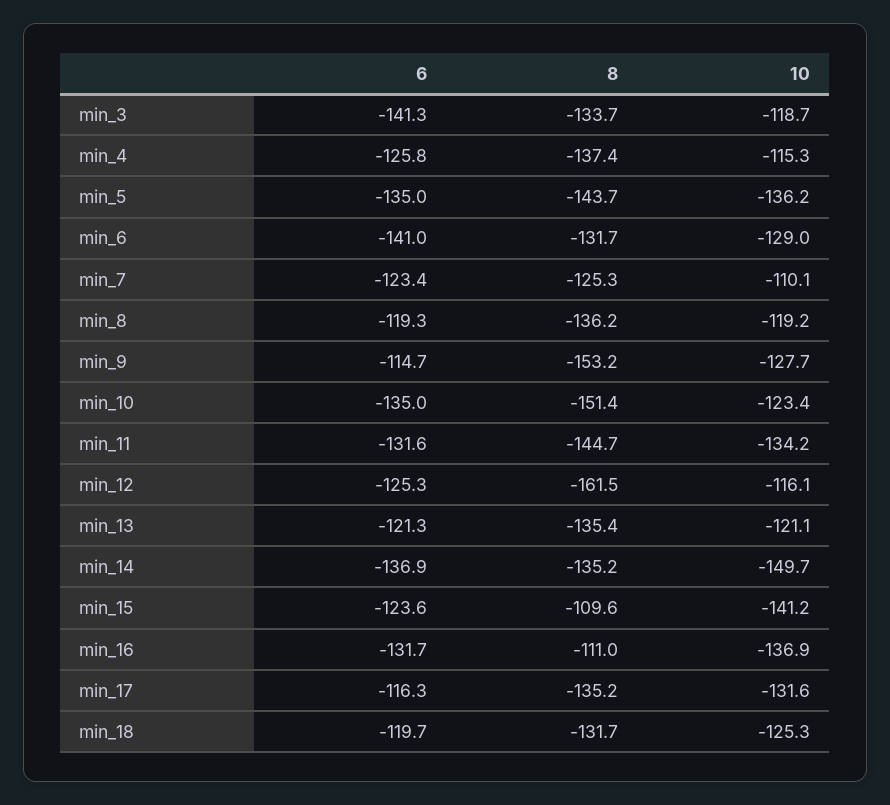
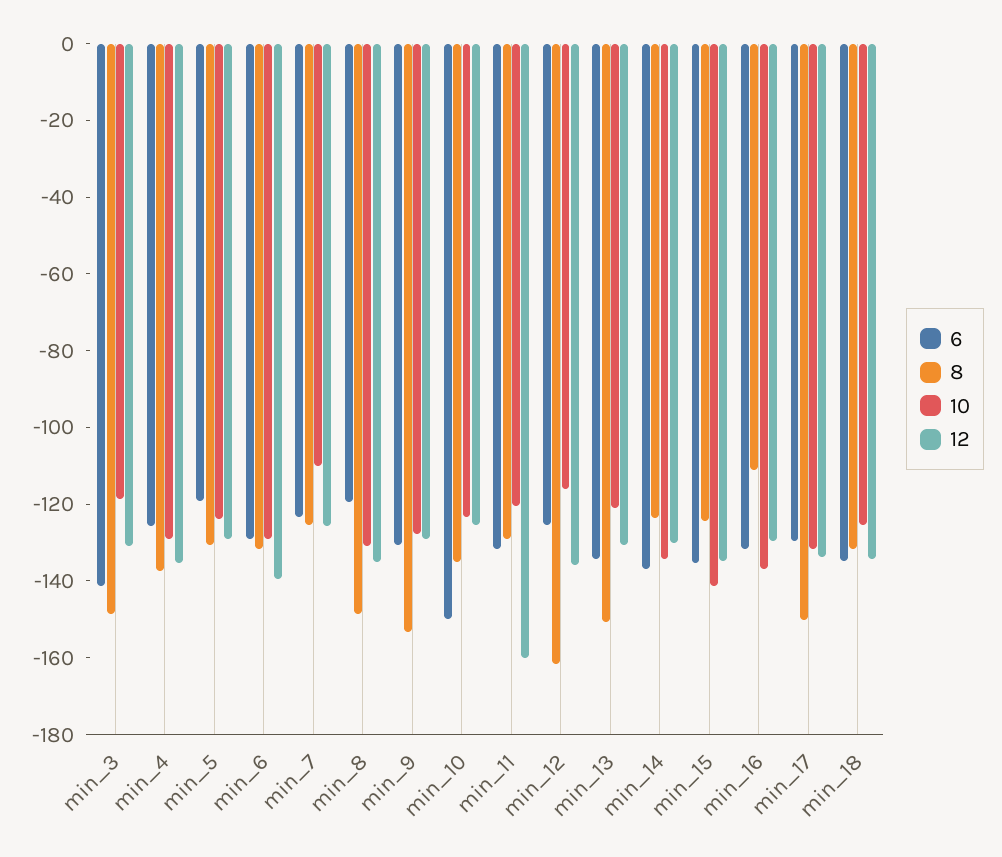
  {
    "6": {
      "min_3": -141.3,
      "min_4": -125.8,
-     "min_5": -135,
+     "min_5": -120,
-     "min_6": -141,
+     "min_6": -130,
      "min_7": -123.4,
      "min_8": -119.3,
-     "min_9": -114.7,
+     "min_9": -130,
-     "min_10": -135,
+     "min_10": -150,
      "min_11": -131.6,
      "min_12": -125.3,
-     "min_13": -121.3,
+     "min_13": -135,
      "min_14": -136.9,
-     "min_15": -123.6,
+     "min_15": -135,
      "min_16": -131.7,
-     "min_17": -116.3,
+     "min_17": -130,
-     "min_18": -119.7
+     "min_18": -135
    },
    "8": {
-     "min_3": -133.7,
+     "min_3": -150,
      "min_4": -137.4,
-     "min_5": -143.7,
+     "min_5": -130,
      "min_6": -131.7,
      "min_7": -125.3,
-     "min_8": -136.2,
+     "min_8": -150,
      "min_9": -153.2,
-     "min_10": -151.4,
+     "min_10": -135,
-     "min_11": -144.7,
+     "min_11": -130,
      "min_12": -161.5,
-     "min_13": -135.4,
+     "min_13": -150,
-     "min_14": -135.2,
+     "min_14": -125,
-     "min_15": -109.6,
+     "min_15": -125,
      "min_16": -111,
-     "min_17": -135.2,
+     "min_17": -150,
      "min_18": -131.7
    },
    "10": {
      "min_3": -118.7,
-     "min_4": -115.3,
+     "min_4": -130,
-     "min_5": -136.2,
+     "min_5": -125,
      "min_6": -129,
      "min_7": -110.1,
-     "min_8": -119.2,
+     "min_8": -130,
      "min_9": -127.7,
      "min_10": -123.4,
-     "min_11": -134.2,
+     "min_11": -120,
      "min_12": -116.1,
      "min_13": -121.1,
-     "min_14": -149.7,
+     "min_14": -135,
      "min_15": -141.2,
      "min_16": -136.9,
      "min_17": -131.6,
      "min_18": -125.3
-   }
+   },
+   "12": {
+     "min_3": -130,
+     "min_4": -135,
+     "min_5": -130,
+     "min_6": -140,
+     "min_7": -125,
+     "min_8": -135,
+     "min_9": -130,
+     "min_10": -125,
+     "min_11": -160,
+     "min_12": -135,
+     "min_13": -130,
+     "min_14": -130,
+     "min_15": -135,
+     "min_16": -130,
+     "min_17": -135,
+     "min_18": -135
+   }
  }

